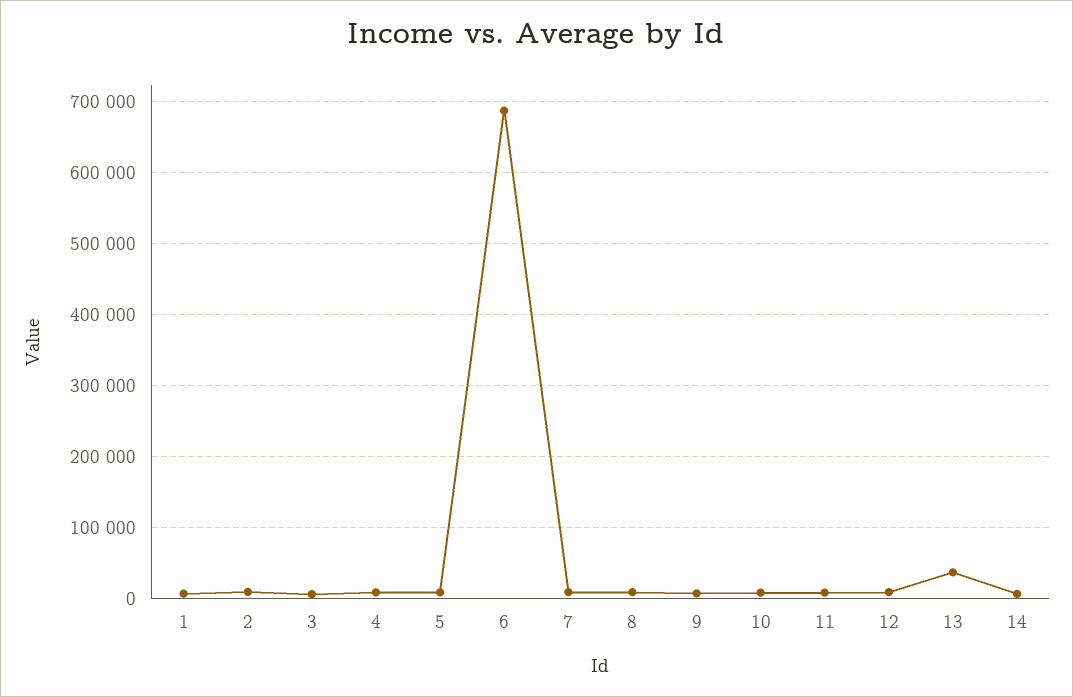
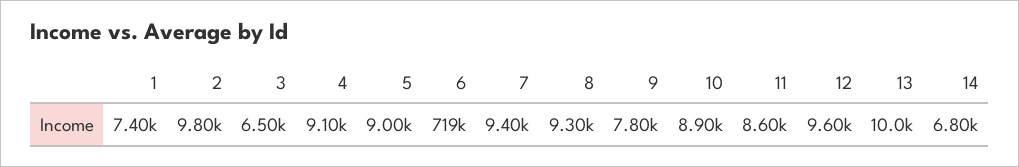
  {
    "1": 7400,
    "2": 9800,
    "3": 6500,
    "4": 9100,
    "5": 9000,
-   "6": 690000,
+   "6": 719000,
    "7": 9400,
    "8": 9300,
    "9": 7800,
    "10": 8900,
    "11": 8600,
    "12": 9600,
-   "13": 40000,
+   "13": 10000,
    "14": 6800
  }

